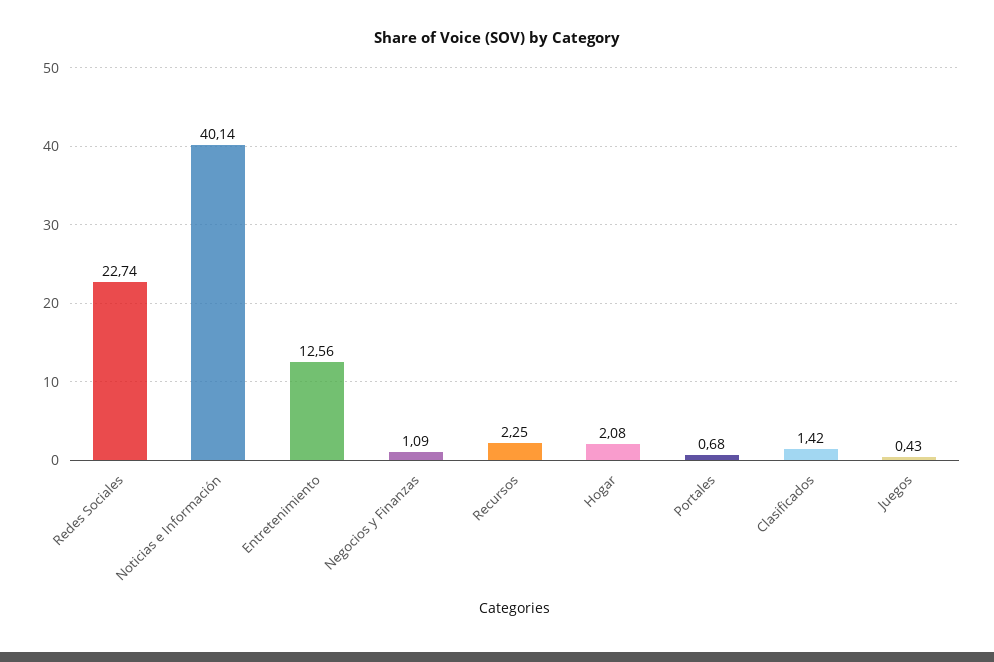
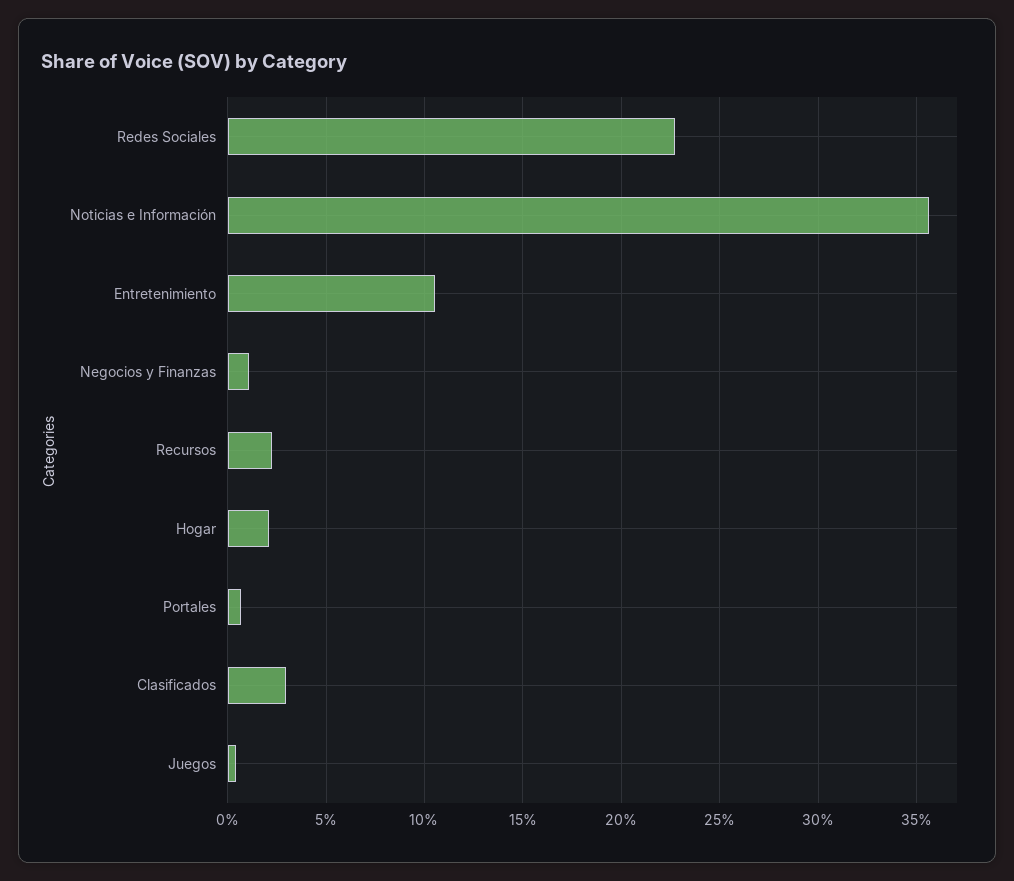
  {
    "Redes Sociales": 22.74,
-   "Noticias e Información": 40.14,
+   "Noticias e Información": 35.5,
-   "Entretenimiento": 12.56,
+   "Entretenimiento": 10.5,
    "Negocios y Finanzas": 1.09,
    "Recursos": 2.25,
    "Hogar": 2.08,
    "Portales": 0.68,
-   "Clasificados": 1.42,
+   "Clasificados": 3,
    "Juegos": 0.43
  }

